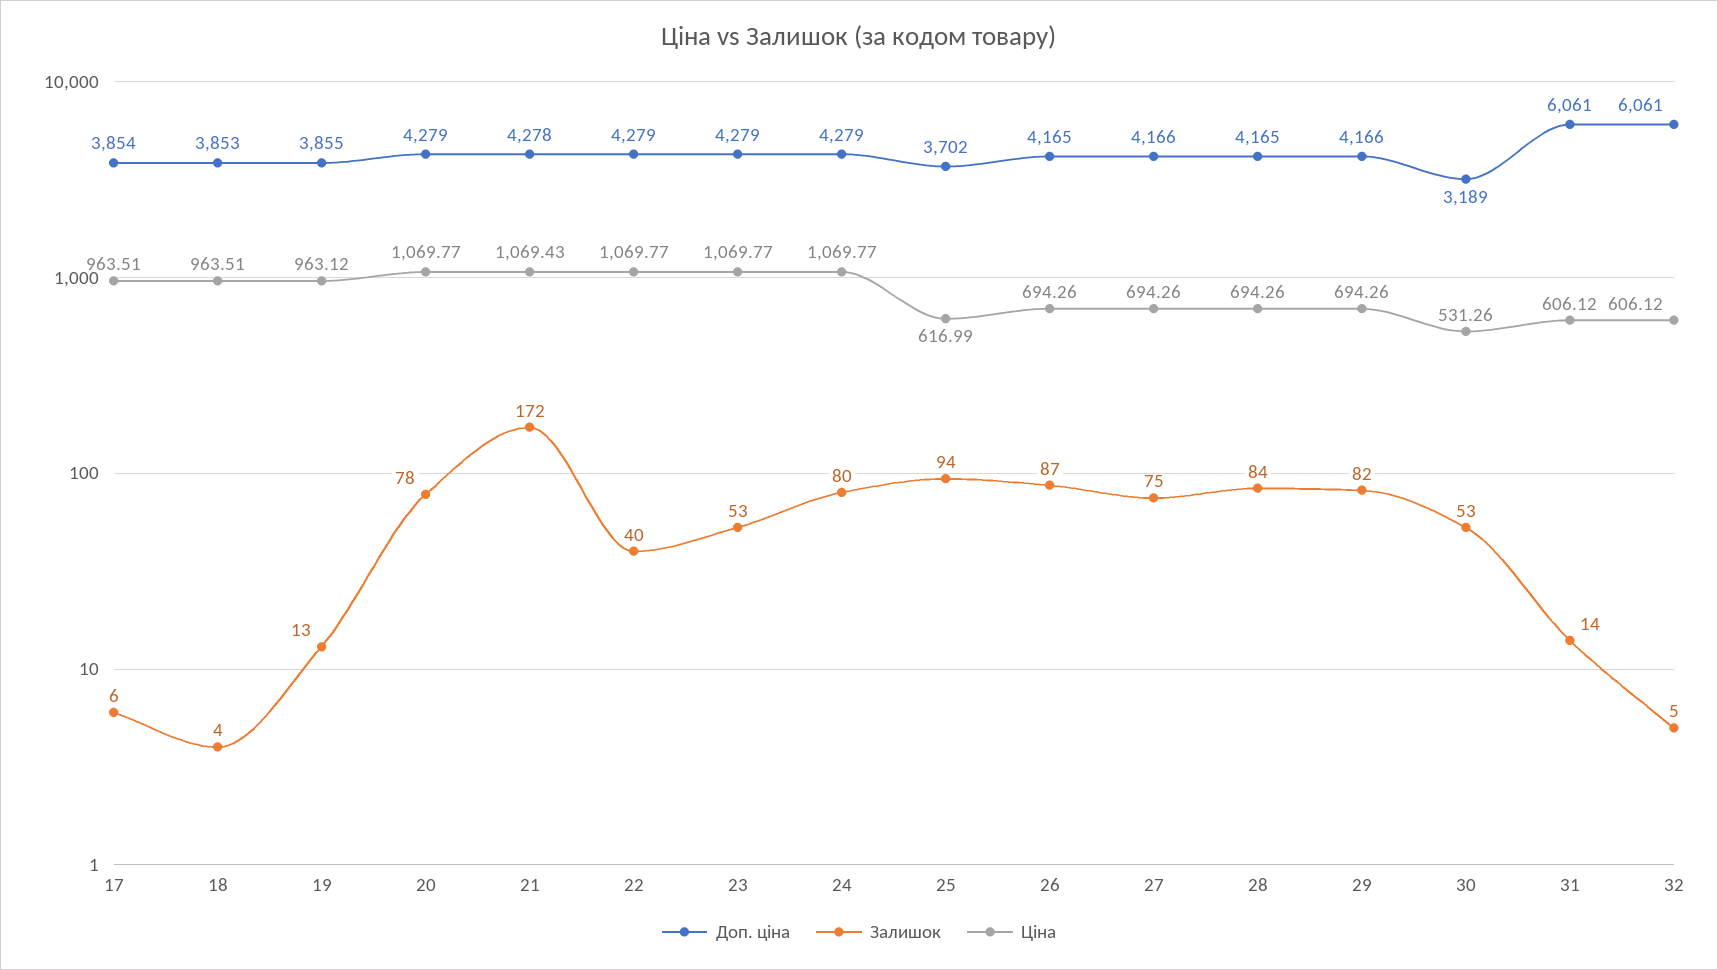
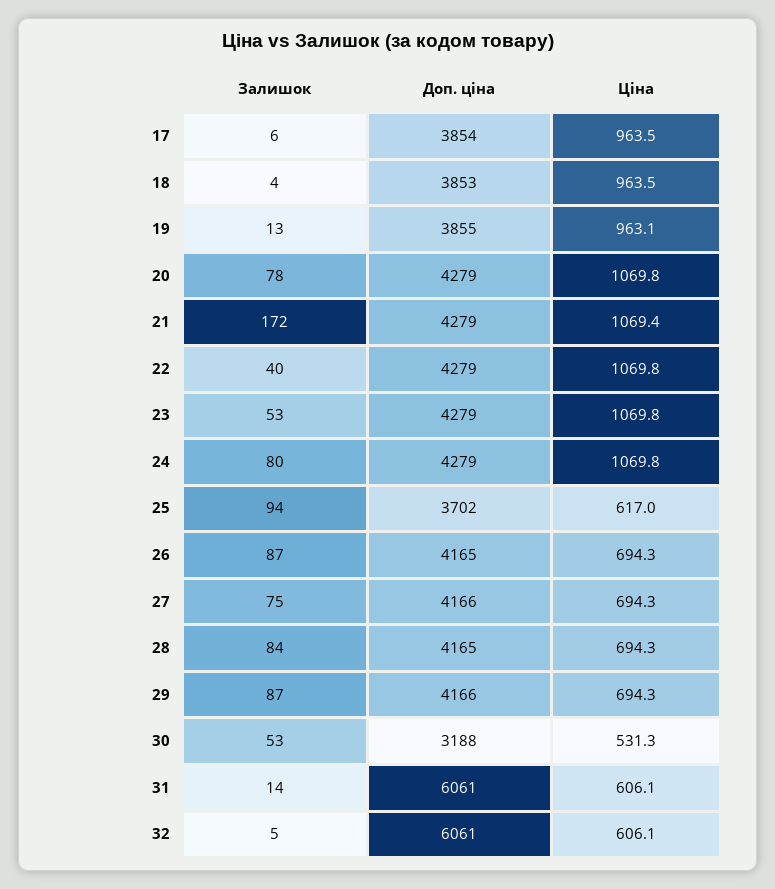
  {
    "Доп. ціна": {
      "17": 3854,
      "18": 3853,
      "19": 3855,
      "20": 4279,
-     "21": 4278,
+     "21": 4279,
      "22": 4279,
      "23": 4279,
      "24": 4279,
      "25": 3702,
      "26": 4165,
      "27": 4166,
      "28": 4165,
      "29": 4166,
-     "30": 3189,
+     "30": 3188,
      "31": 6061,
      "32": 6061
    },
    "Залишок": {
      "17": 6,
      "18": 4,
      "19": 13,
      "20": 78,
      "21": 172,
      "22": 40,
      "23": 53,
      "24": 80,
      "25": 94,
      "26": 87,
      "27": 75,
      "28": 84,
-     "29": 82,
+     "29": 87,
      "30": 53,
      "31": 14,
      "32": 5
    },
    "Ціна": {
      "17": 963.51,
      "18": 963.51,
      "19": 963.12,
      "20": 1069.77,
      "21": 1069.43,
      "22": 1069.77,
      "23": 1069.77,
      "24": 1069.77,
      "25": 616.99,
      "26": 694.26,
      "27": 694.26,
      "28": 694.26,
      "29": 694.26,
      "30": 531.26,
      "31": 606.12,
      "32": 606.12
    }
  }

